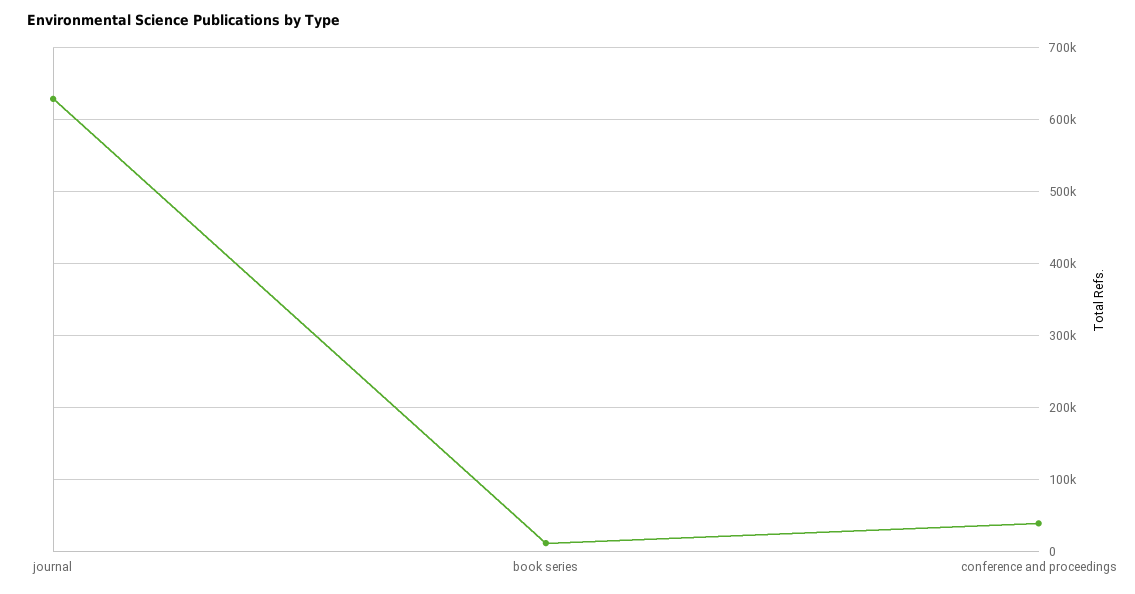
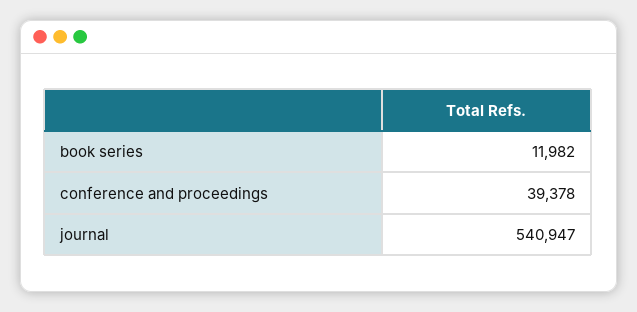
  {
-   "journal": 630000,
+   "journal": 540947,
    "book series": 11982,
    "conference and proceedings": 39378
  }

